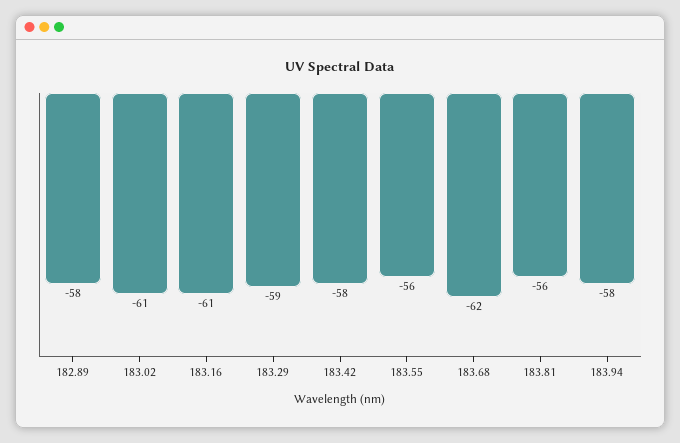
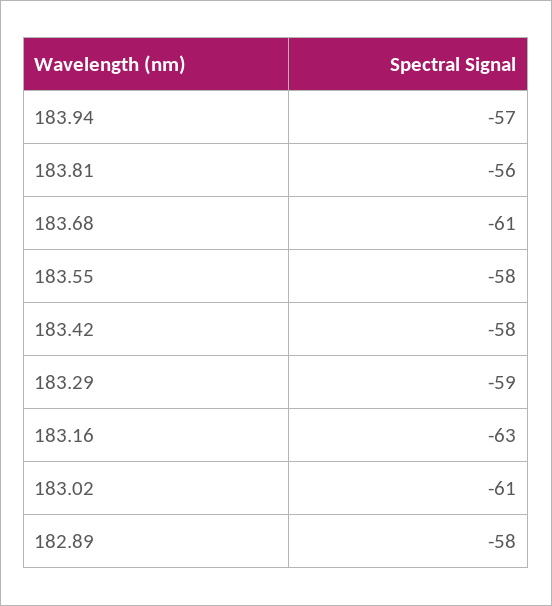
  {
    "182.89": -58,
    "183.02": -61,
-   "183.16": -61,
+   "183.16": -63,
    "183.29": -59,
    "183.42": -58,
-   "183.55": -56,
+   "183.55": -58,
-   "183.68": -62,
+   "183.68": -61,
    "183.81": -56,
-   "183.94": -58
+   "183.94": -57
  }

